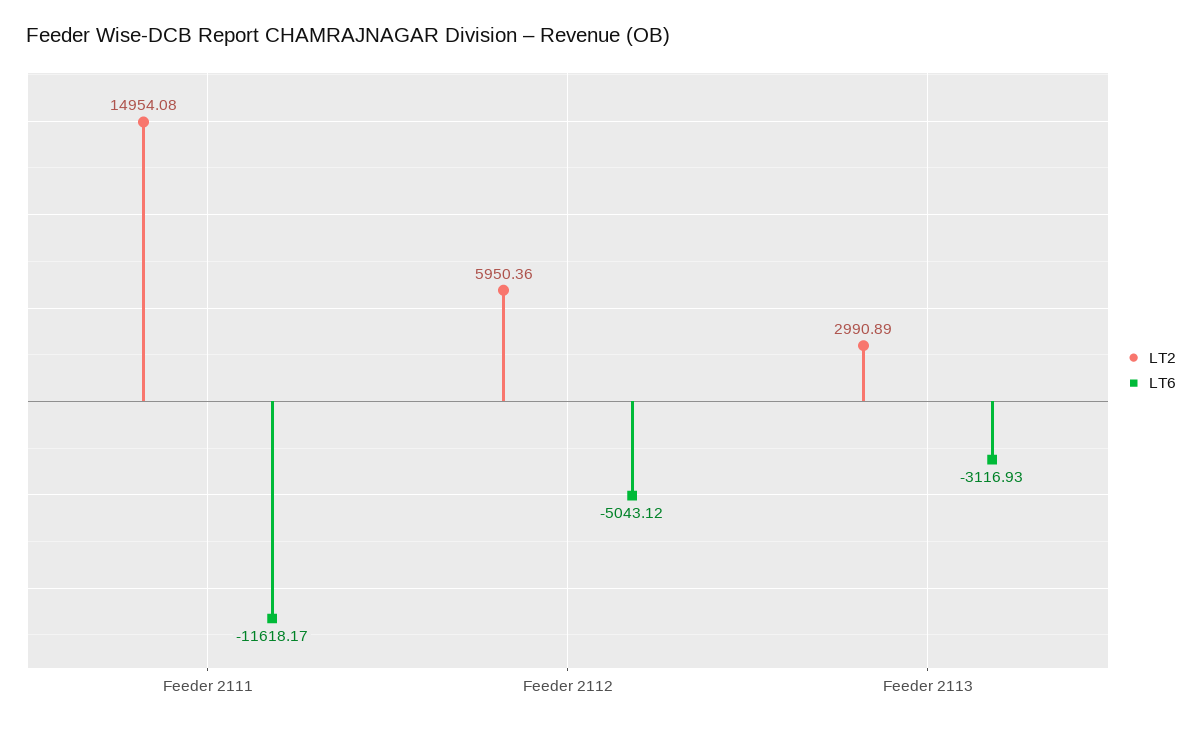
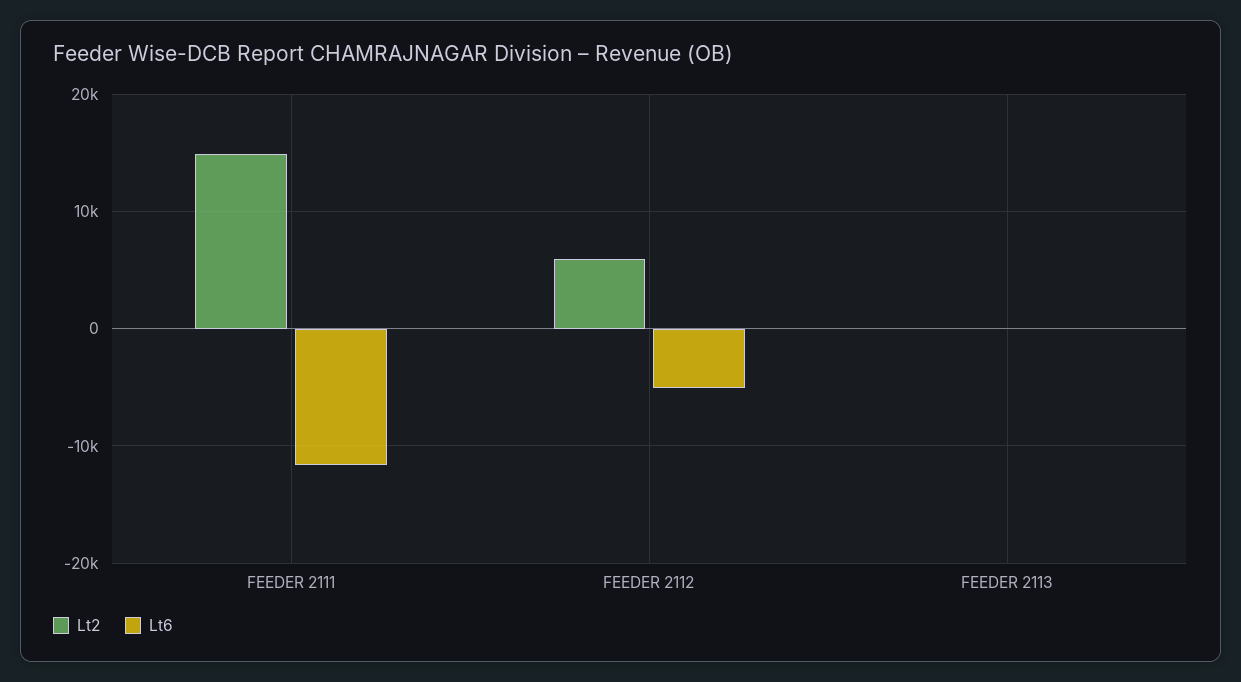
  {
    "LT2": {
      "Feeder 2111": 14954.08,
      "Feeder 2112": 5950.36,
-     "Feeder 2113": 2990.89
+     "Feeder 2113": 0
    },
    "LT6": {
      "Feeder 2111": -11618.17,
      "Feeder 2112": -5043.12,
-     "Feeder 2113": -3116.93
+     "Feeder 2113": 0
    }
  }

